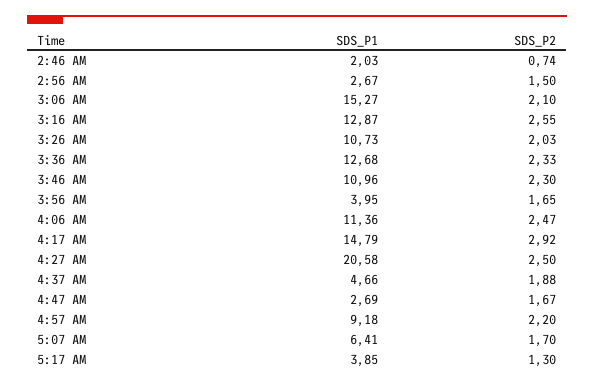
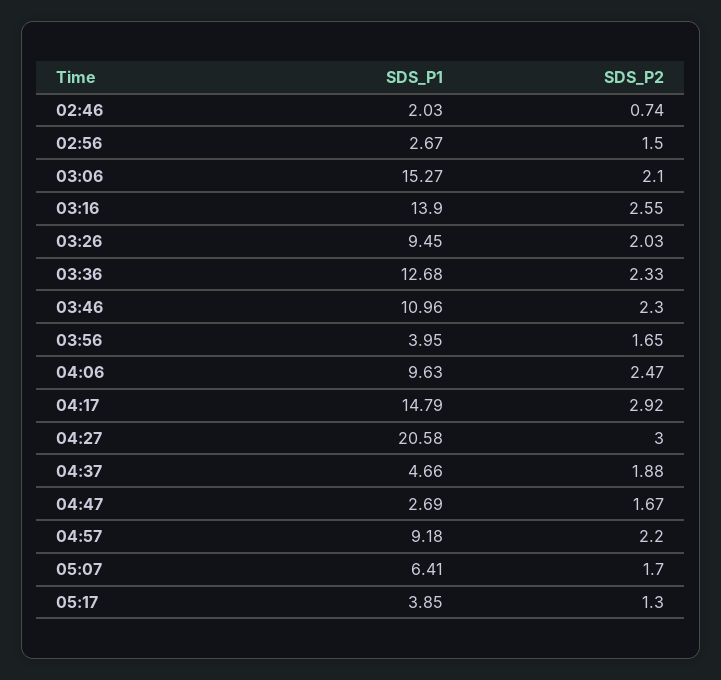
  {
    "SDS_P1": {
      "2:46 AM": 2.03,
      "2:56 AM": 2.67,
      "3:06 AM": 15.27,
-     "3:16 AM": 12.87,
+     "3:16 AM": 13.9,
-     "3:26 AM": 10.73,
+     "3:26 AM": 9.45,
      "3:36 AM": 12.68,
      "3:46 AM": 10.96,
      "3:56 AM": 3.95,
-     "4:06 AM": 11.36,
+     "4:06 AM": 9.63,
      "4:17 AM": 14.79,
      "4:27 AM": 20.58,
      "4:37 AM": 4.66,
      "4:47 AM": 2.69,
      "4:57 AM": 9.18,
      "5:07 AM": 6.41,
      "5:17 AM": 3.85
    },
    "SDS_P2": {
      "2:46 AM": 0.74,
      "2:56 AM": 1.5,
      "3:06 AM": 2.1,
      "3:16 AM": 2.55,
      "3:26 AM": 2.03,
      "3:36 AM": 2.33,
      "3:46 AM": 2.3,
      "3:56 AM": 1.65,
      "4:06 AM": 2.47,
      "4:17 AM": 2.92,
-     "4:27 AM": 2.5,
+     "4:27 AM": 3,
      "4:37 AM": 1.88,
      "4:47 AM": 1.67,
      "4:57 AM": 2.2,
      "5:07 AM": 1.7,
      "5:17 AM": 1.3
    }
  }

